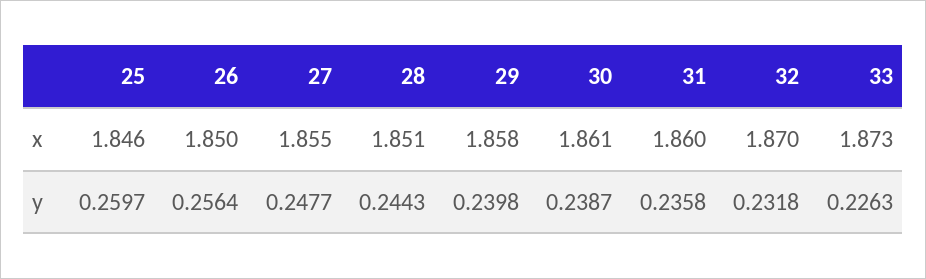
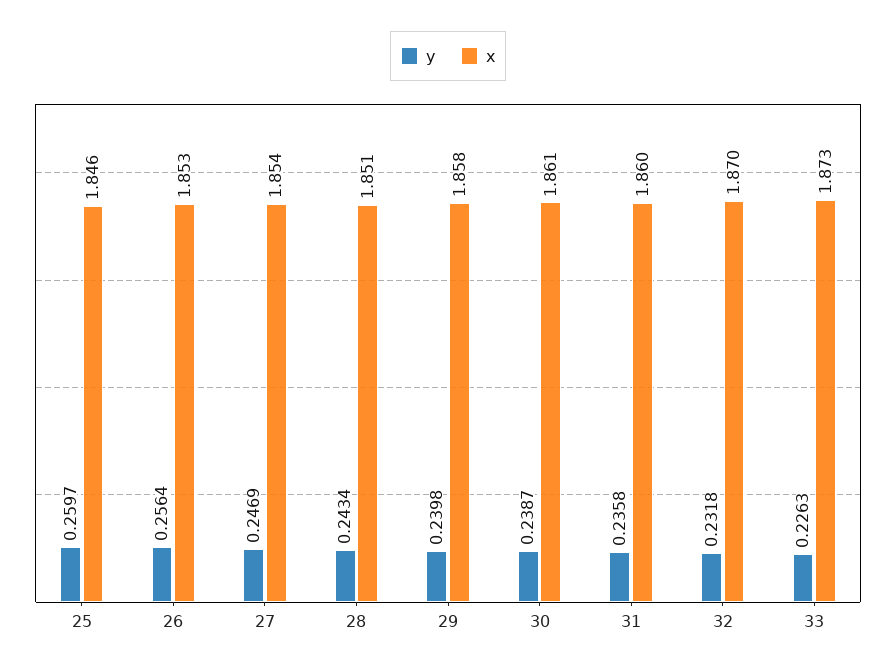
  {
    "x": {
      "25": 1.846,
-     "26": 1.85,
+     "26": 1.853,
-     "27": 1.855,
+     "27": 1.854,
      "28": 1.851,
      "29": 1.858,
      "30": 1.861,
      "31": 1.86,
      "32": 1.87,
      "33": 1.873
    },
    "y": {
      "25": 0.2597,
      "26": 0.2564,
-     "27": 0.2477,
+     "27": 0.2469,
-     "28": 0.2443,
+     "28": 0.2434,
      "29": 0.2398,
      "30": 0.2387,
      "31": 0.2358,
      "32": 0.2318,
      "33": 0.2263
    }
  }

